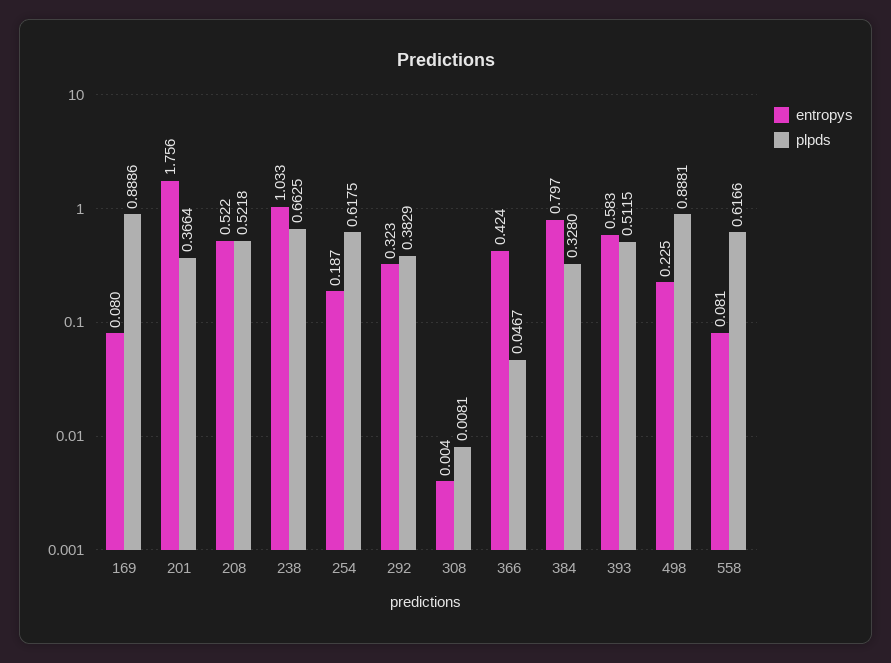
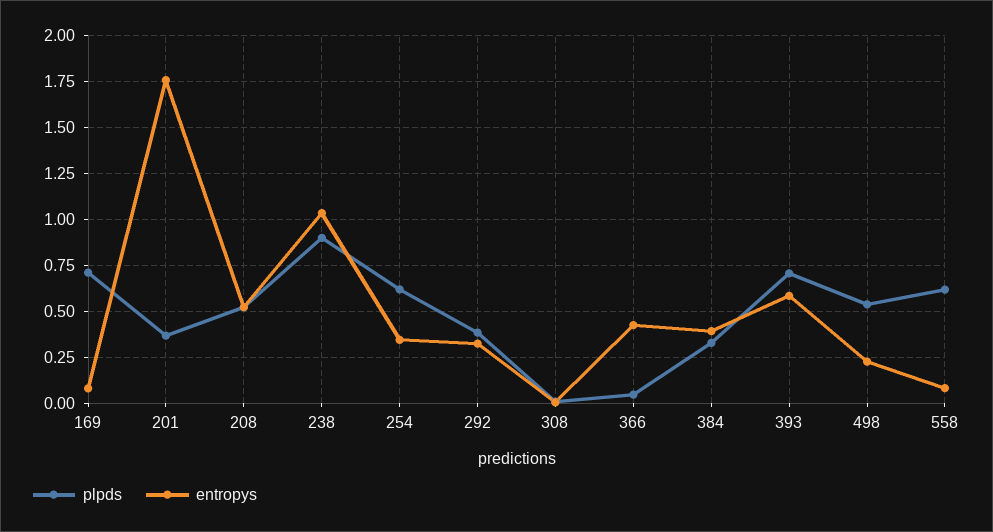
  {
    "entropys": {
      "169": 0.08,
      "201": 1.756,
      "208": 0.522,
      "238": 1.033,
-     "254": 0.187,
+     "254": 0.35,
      "292": 0.323,
      "308": 0.004,
      "366": 0.424,
-     "384": 0.797,
+     "384": 0.4,
      "393": 0.583,
      "498": 0.225,
      "558": 0.081
    },
    "plpds": {
-     "169": 0.8886,
+     "169": 0.7,
      "201": 0.3664,
      "208": 0.5218,
-     "238": 0.6625,
+     "238": 0.9,
      "254": 0.6175,
      "292": 0.3829,
      "308": 0.0081,
      "366": 0.0467,
      "384": 0.328,
-     "393": 0.5115,
+     "393": 0.7,
-     "498": 0.8881,
+     "498": 0.55,
      "558": 0.6166
    }
  }

